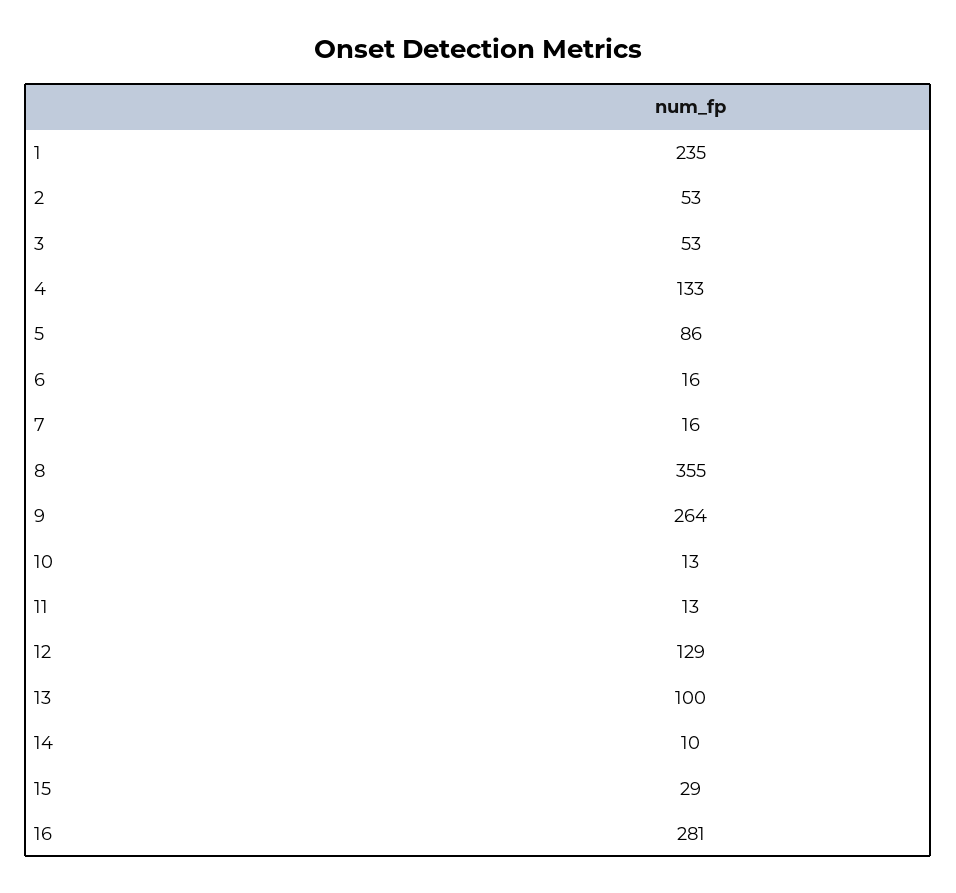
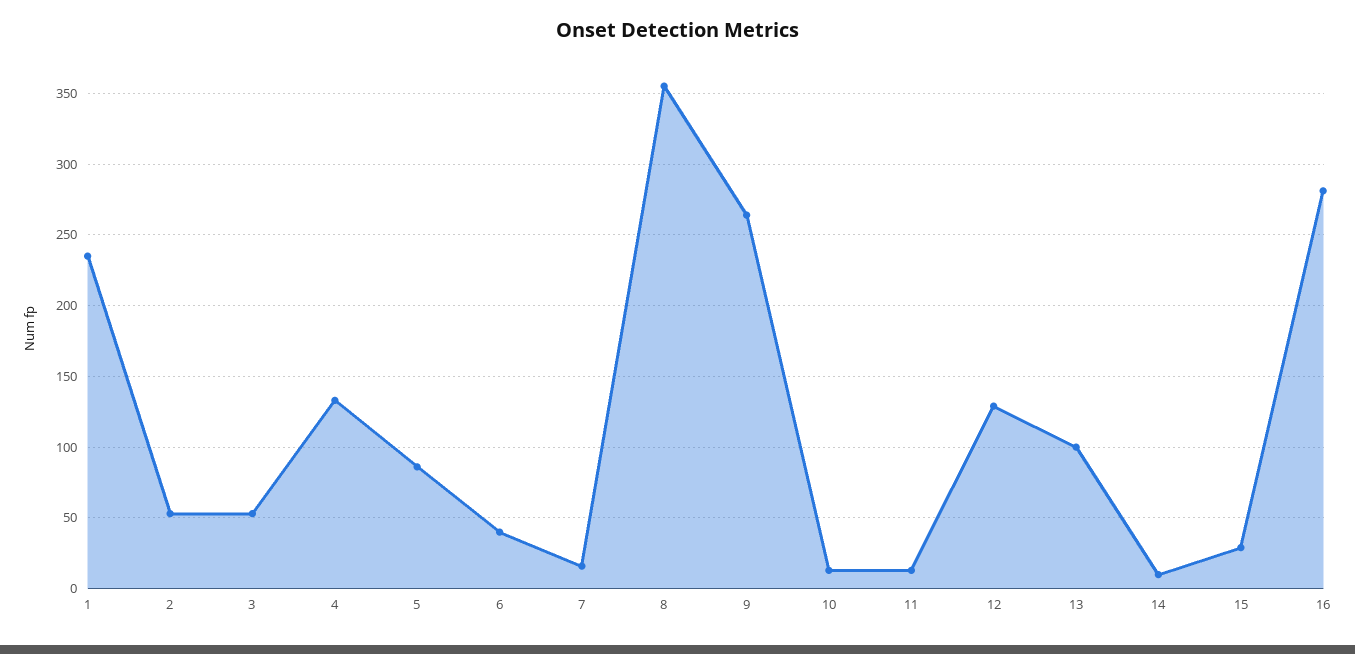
  {
    "1": 235,
    "2": 53,
    "3": 53,
    "4": 133,
    "5": 86,
-   "6": 16,
+   "6": 40,
    "7": 16,
    "8": 355,
    "9": 264,
    "10": 13,
    "11": 13,
    "12": 129,
    "13": 100,
    "14": 10,
    "15": 29,
    "16": 281
  }

